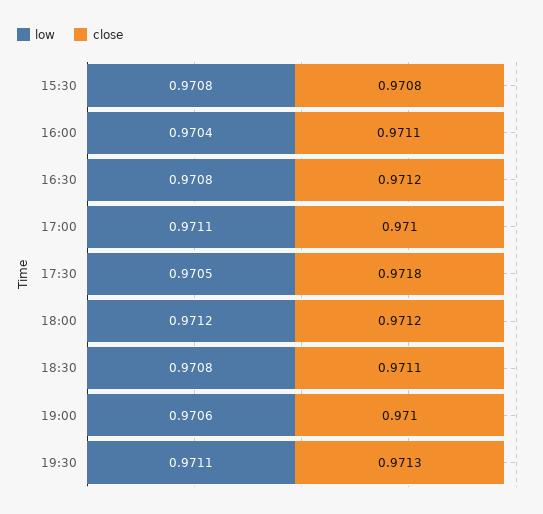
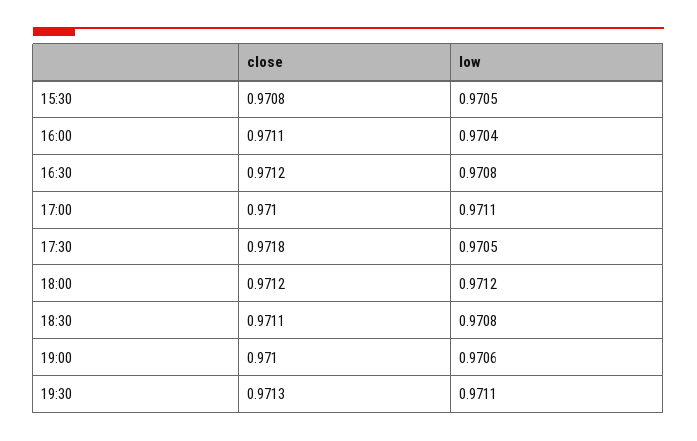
  {
    "low": {
-     "15:30": 0.9708,
+     "15:30": 0.9705,
      "16:00": 0.9704,
      "16:30": 0.9708,
      "17:00": 0.9711,
      "17:30": 0.9705,
      "18:00": 0.9712,
      "18:30": 0.9708,
      "19:00": 0.9706,
      "19:30": 0.9711
    },
    "close": {
      "15:30": 0.9708,
      "16:00": 0.9711,
      "16:30": 0.9712,
      "17:00": 0.971,
      "17:30": 0.9718,
      "18:00": 0.9712,
      "18:30": 0.9711,
      "19:00": 0.971,
      "19:30": 0.9713
    }
  }

